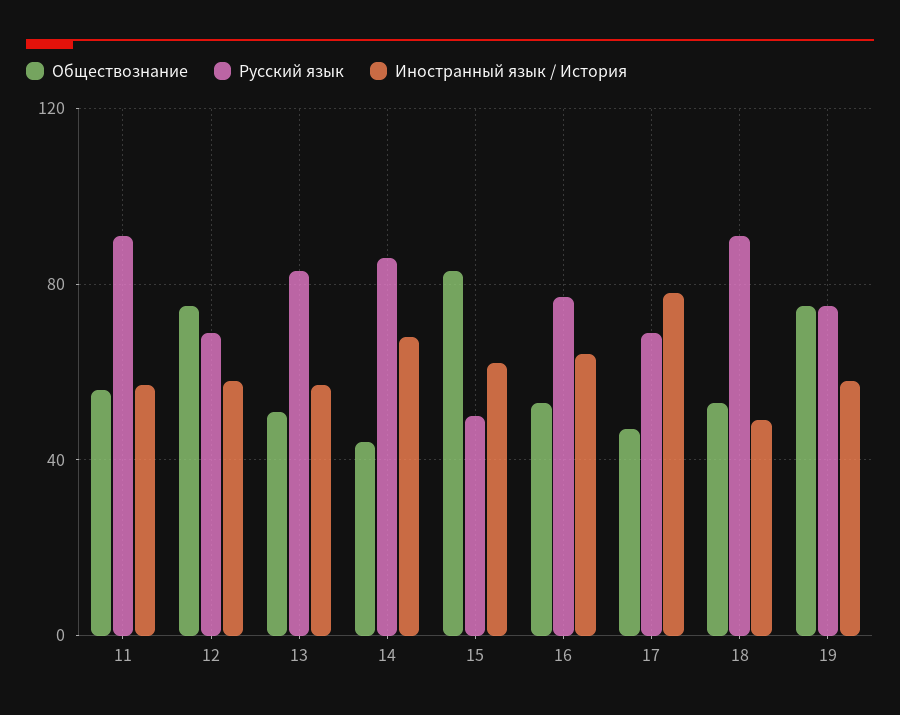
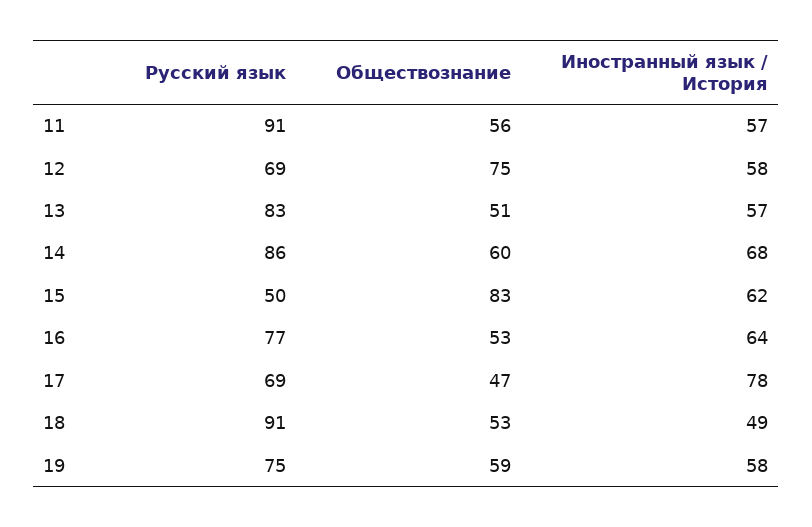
  {
    "Обществознание": {
      "11": 56,
      "12": 75,
      "13": 51,
-     "14": 45,
+     "14": 60,
      "15": 83,
      "16": 53,
      "17": 47,
      "18": 53,
-     "19": 75
+     "19": 59
    },
    "Русский язык": {
      "11": 91,
      "12": 69,
      "13": 83,
      "14": 86,
      "15": 50,
      "16": 77,
      "17": 69,
      "18": 91,
      "19": 75
    },
    "Иностранный язык / История": {
      "11": 57,
      "12": 58,
      "13": 57,
      "14": 68,
      "15": 62,
      "16": 64,
      "17": 78,
      "18": 49,
      "19": 58
    }
  }

